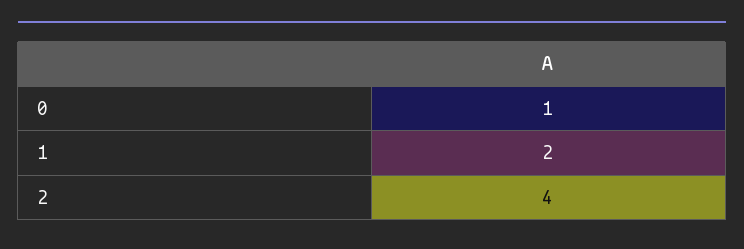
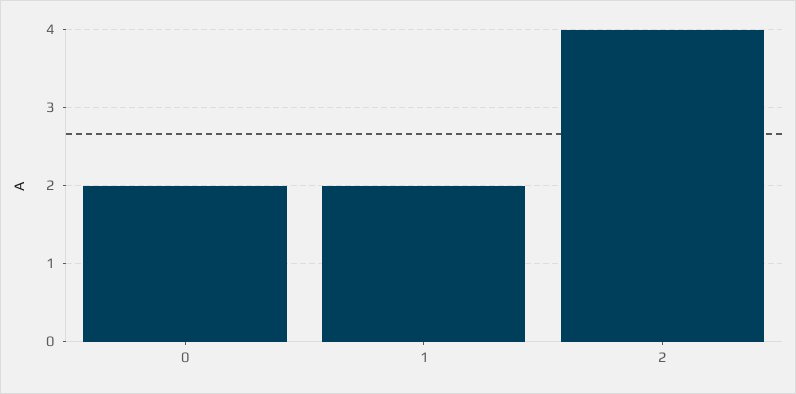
  {
-   "0": 1,
+   "0": 2,
    "1": 2,
    "2": 4
  }

